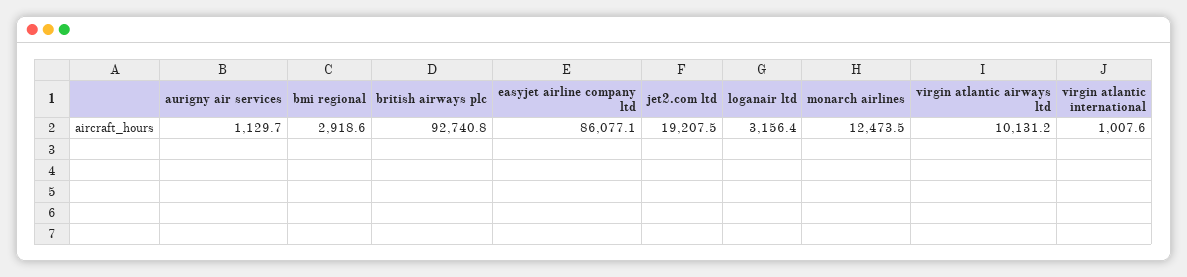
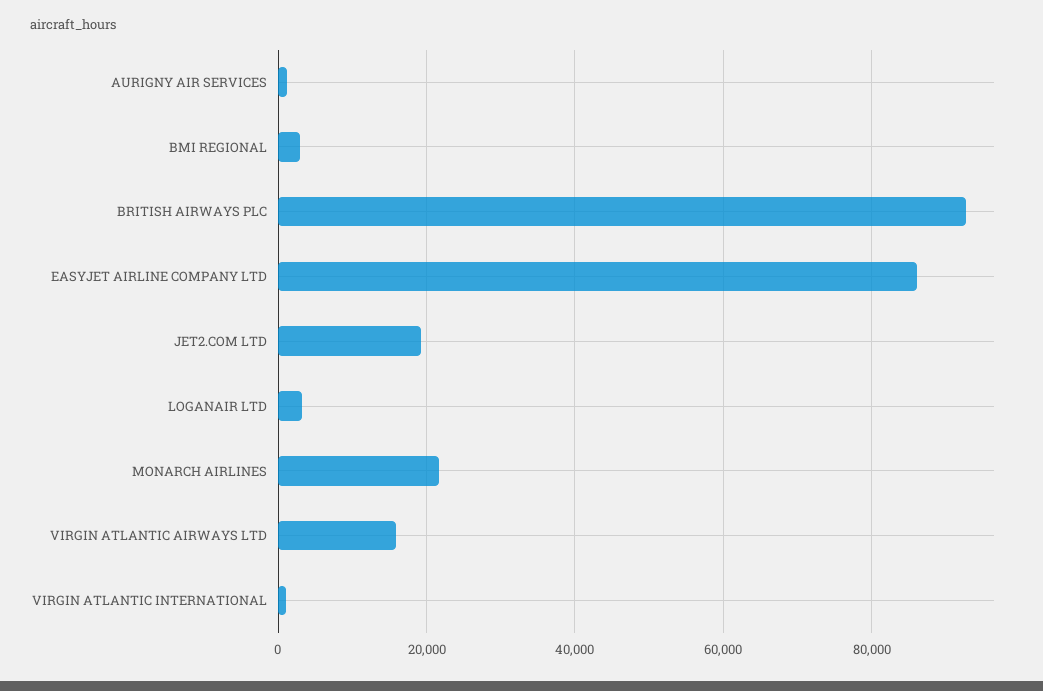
  {
    "aurigny air services": 1129.7,
    "bmi regional": 2918.6,
    "british airways plc": 92740.8,
    "easyjet airline company ltd": 86077.1,
    "jet2.com ltd": 19207.5,
    "loganair ltd": 3156.4,
-   "monarch airlines": 12473.5,
+   "monarch airlines": 22000,
-   "virgin atlantic airways ltd": 10131.2,
+   "virgin atlantic airways ltd": 16000,
    "virgin atlantic international": 1007.6
  }

